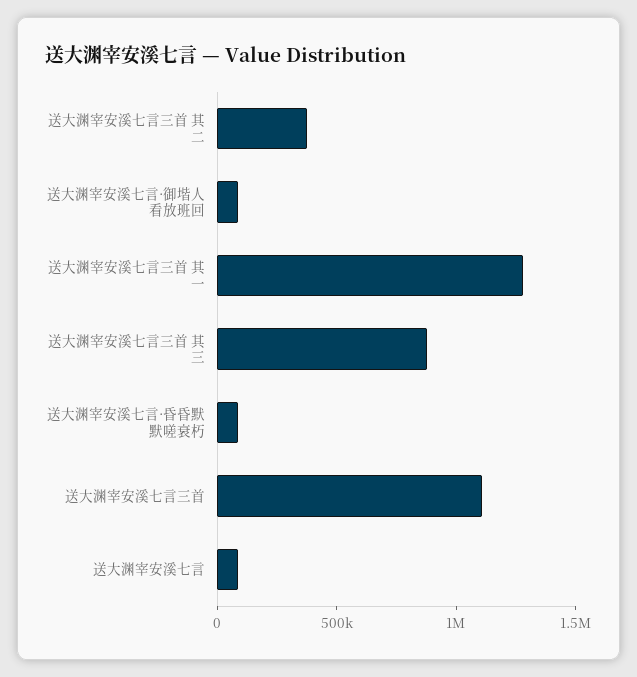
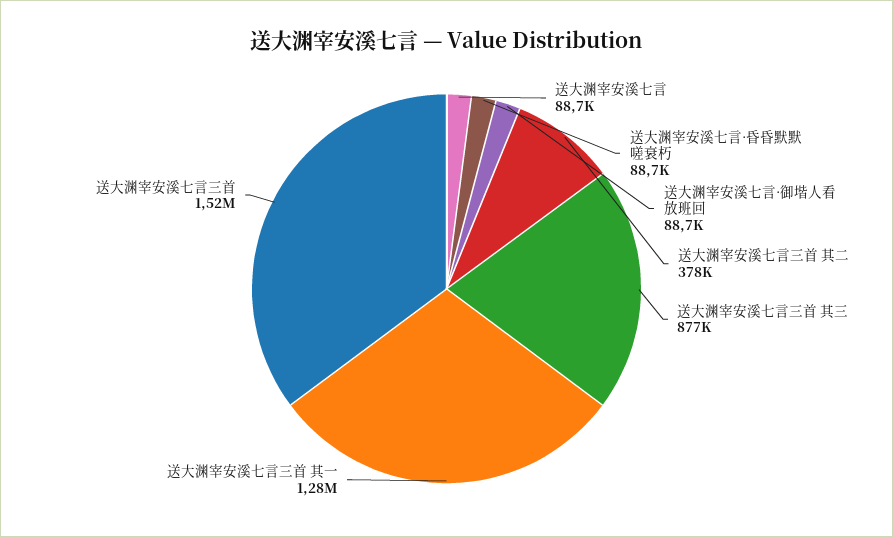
  {
    "送大渊宰安溪七言三首 其二": 378000,
    "送大渊宰安溪七言·御堦人看放班回": 88700,
    "送大渊宰安溪七言三首 其一": 1280000,
    "送大渊宰安溪七言三首 其三": 877000,
    "送大渊宰安溪七言·昏昏默默嗟衰朽": 88700,
-   "送大渊宰安溪七言三首": 1100000,
+   "送大渊宰安溪七言三首": 1520000,
    "送大渊宰安溪七言": 88700
  }

